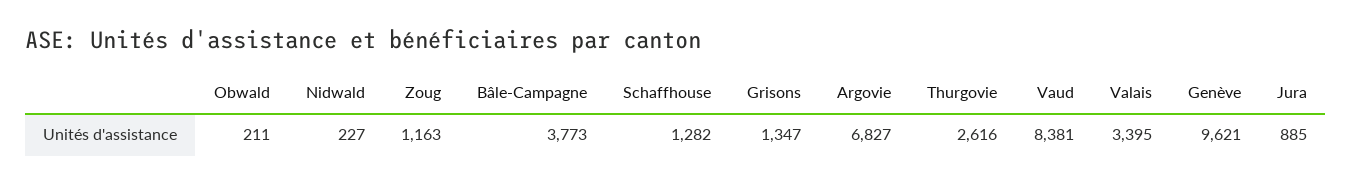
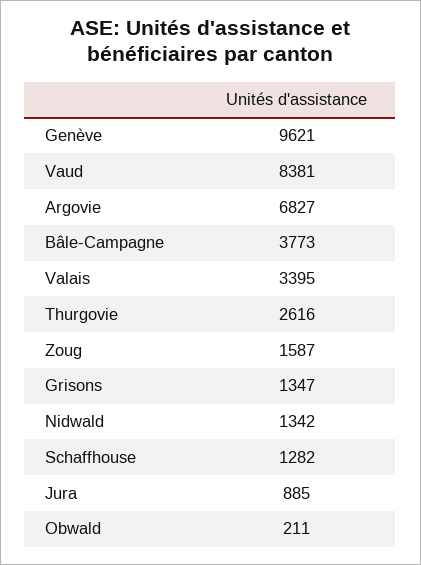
  {
    "Obwald": 211,
-   "Nidwald": 227,
+   "Nidwald": 1342,
-   "Zoug": 1163,
+   "Zoug": 1587,
    "Bâle-Campagne": 3773,
    "Schaffhouse": 1282,
    "Grisons": 1347,
    "Argovie": 6827,
    "Thurgovie": 2616,
    "Vaud": 8381,
    "Valais": 3395,
    "Genève": 9621,
    "Jura": 885
  }

